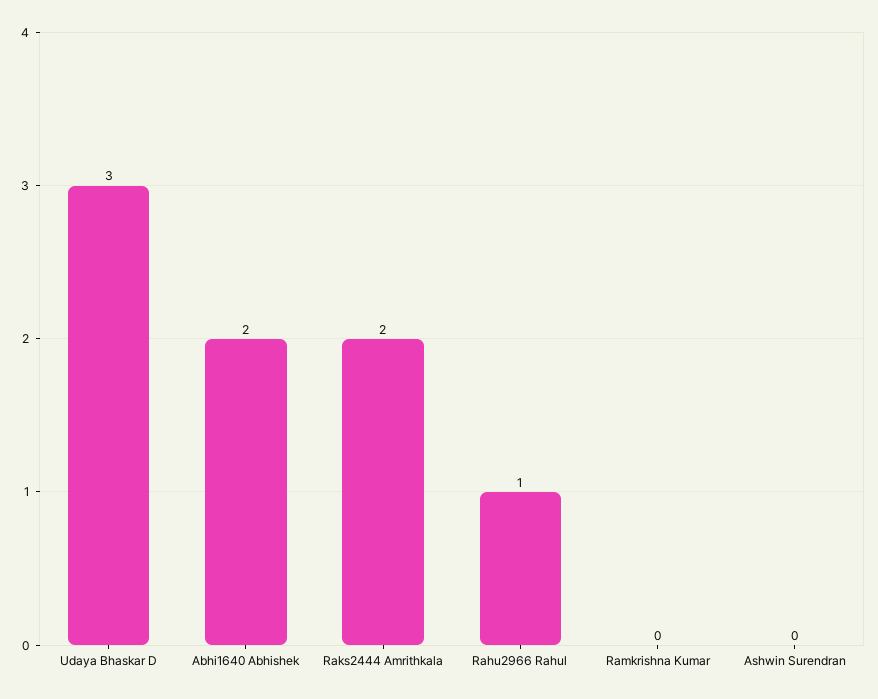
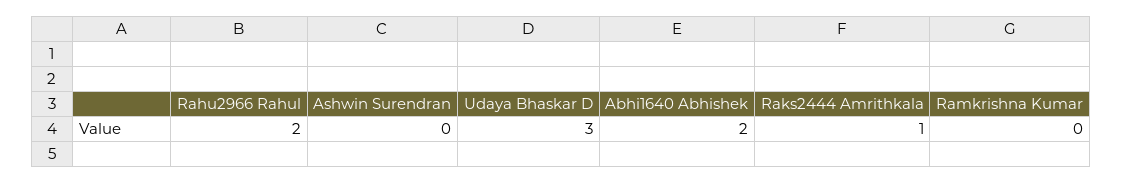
  {
    "Udaya Bhaskar D": 3,
    "Abhi1640 Abhishek": 2,
-   "Raks2444 Amrithkala": 2,
+   "Raks2444 Amrithkala": 1,
-   "Rahu2966 Rahul": 1,
+   "Rahu2966 Rahul": 2,
    "Ramkrishna Kumar": 0,
    "Ashwin Surendran": 0
  }

